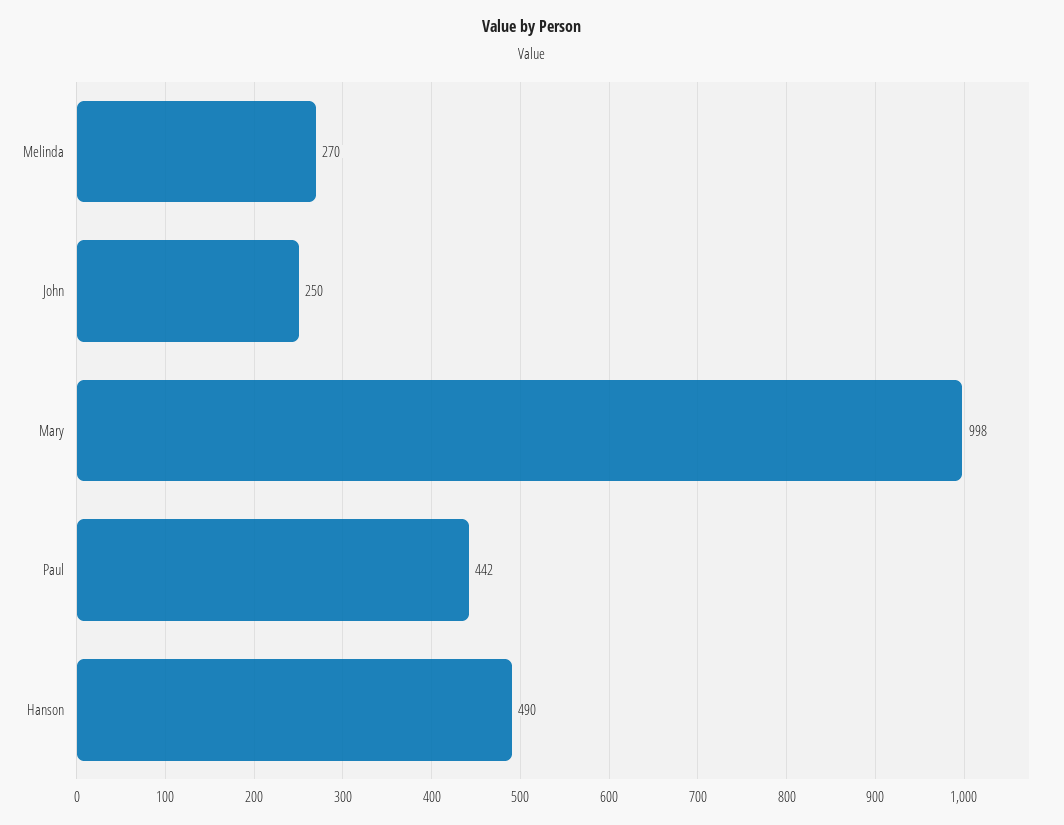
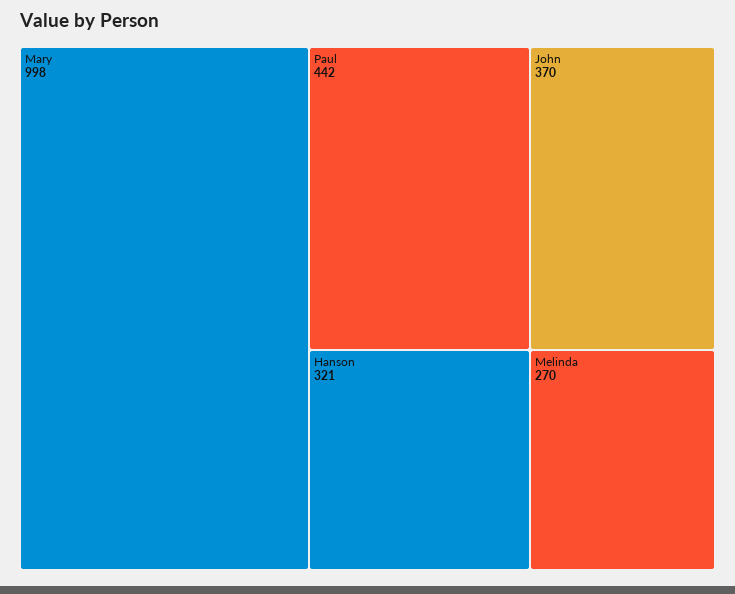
  {
    "Melinda": 270,
-   "John": 250,
+   "John": 370,
    "Mary": 998,
    "Paul": 442,
-   "Hanson": 490
+   "Hanson": 321
  }

